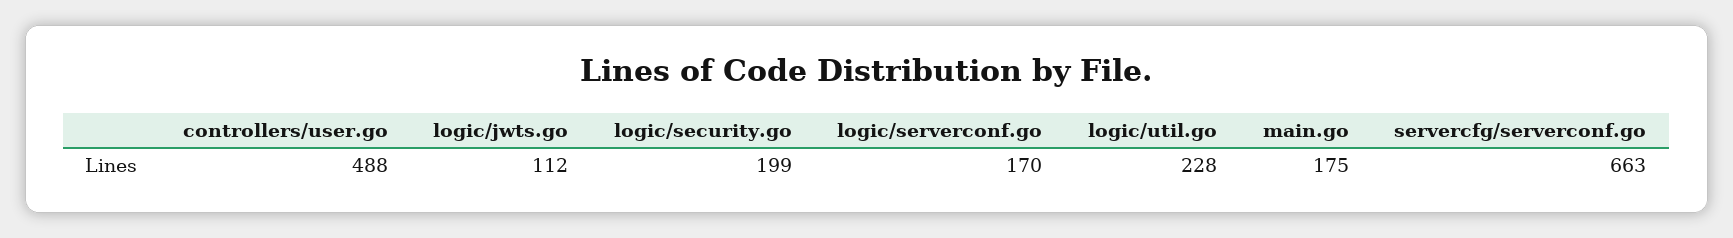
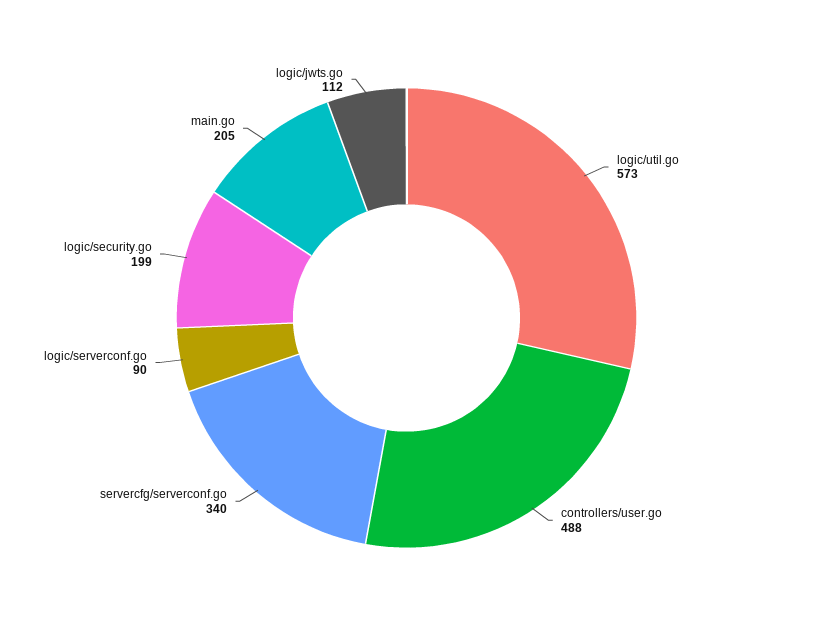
  {
    "controllers/user.go": 488,
    "logic/jwts.go": 112,
    "logic/security.go": 199,
-   "logic/serverconf.go": 170,
+   "logic/serverconf.go": 90,
-   "logic/util.go": 228,
+   "logic/util.go": 573,
-   "main.go": 175,
+   "main.go": 205,
-   "servercfg/serverconf.go": 663
+   "servercfg/serverconf.go": 340
  }

